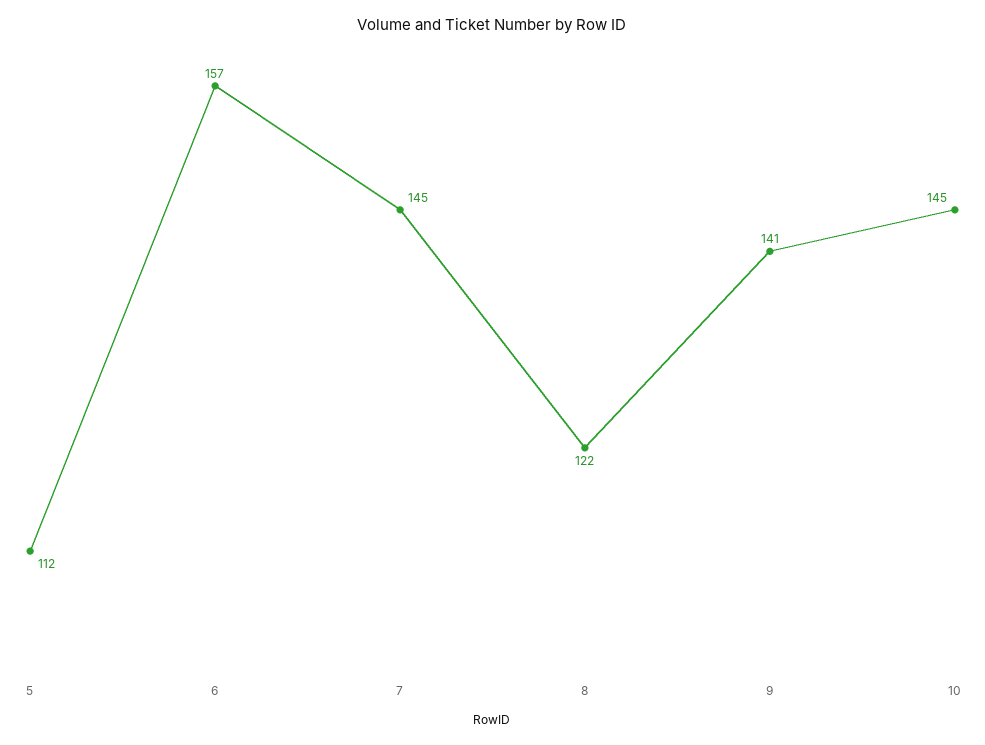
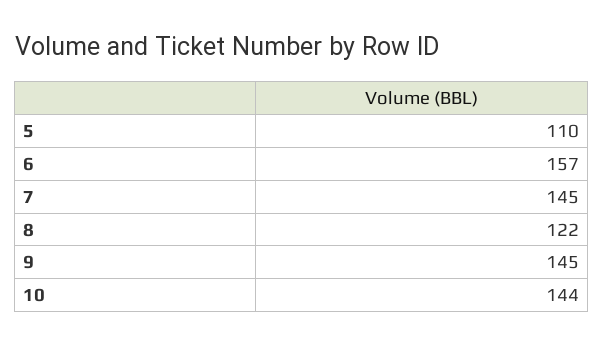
  {
-   "5": 112,
+   "5": 110,
    "6": 157,
    "7": 145,
    "8": 122,
-   "9": 141,
+   "9": 145,
-   "10": 145
+   "10": 144
  }

